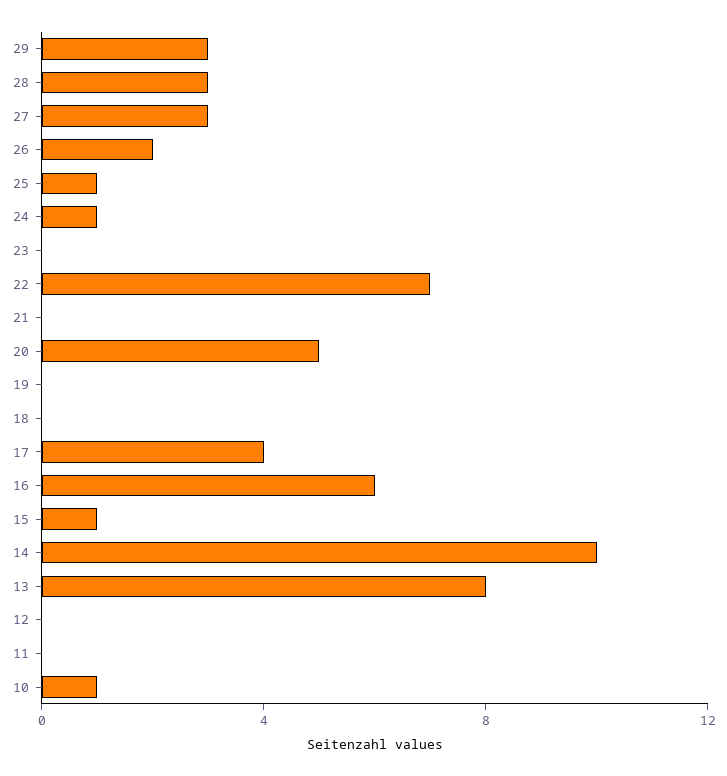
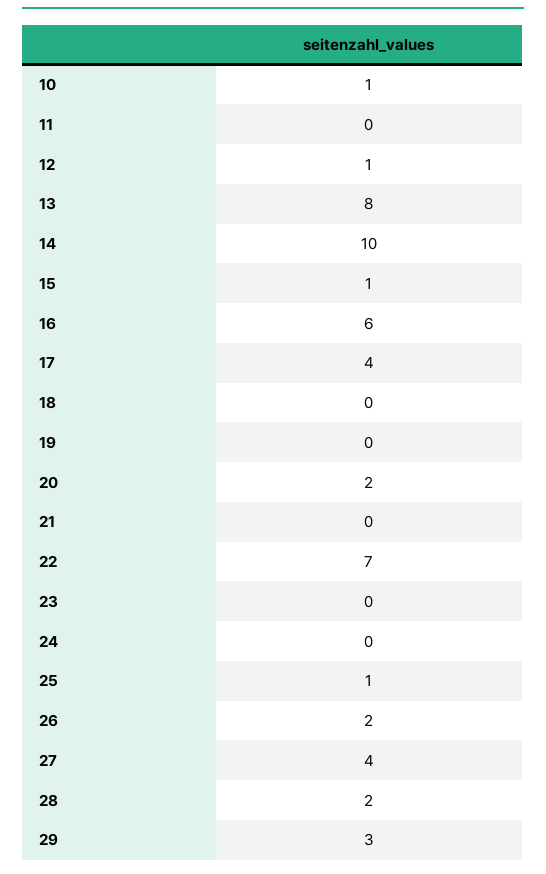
  {
    "29": 3,
-   "28": 3,
+   "28": 2,
-   "27": 3,
+   "27": 4,
    "26": 2,
    "25": 1,
-   "24": 1,
+   "24": 0,
    "23": 0,
    "22": 7,
    "21": 0,
-   "20": 5,
+   "20": 2,
    "19": 0,
    "18": 0,
    "17": 4,
    "16": 6,
    "15": 1,
    "14": 10,
    "13": 8,
-   "12": 0,
+   "12": 1,
    "11": 0,
    "10": 1
  }

